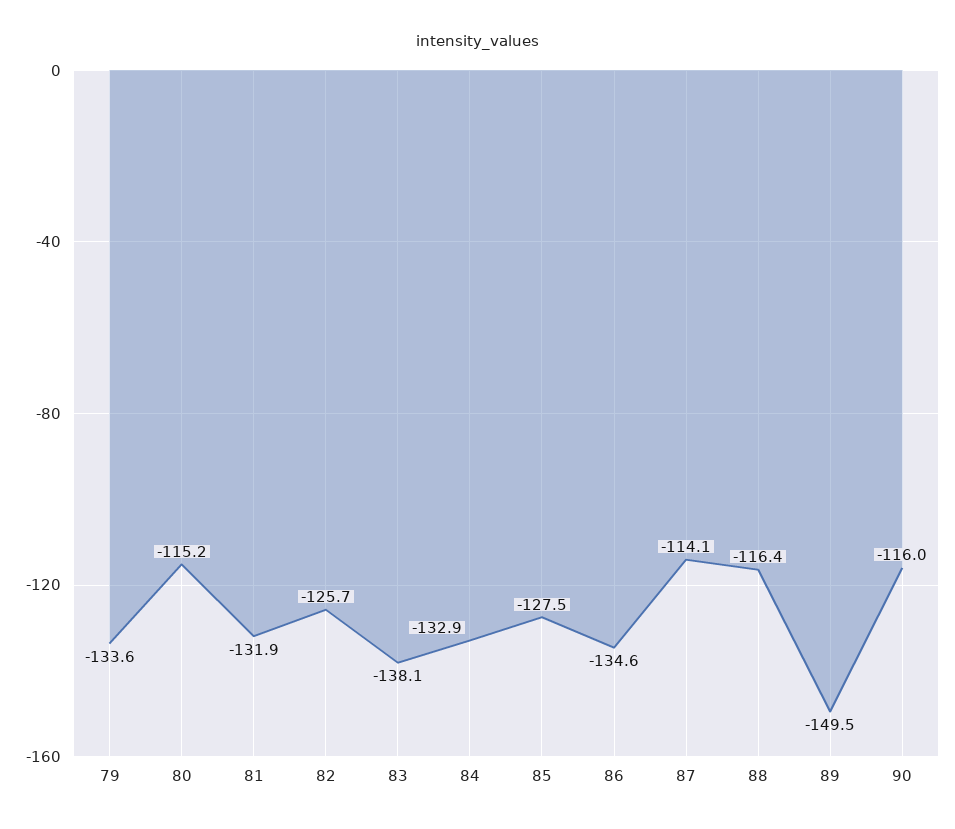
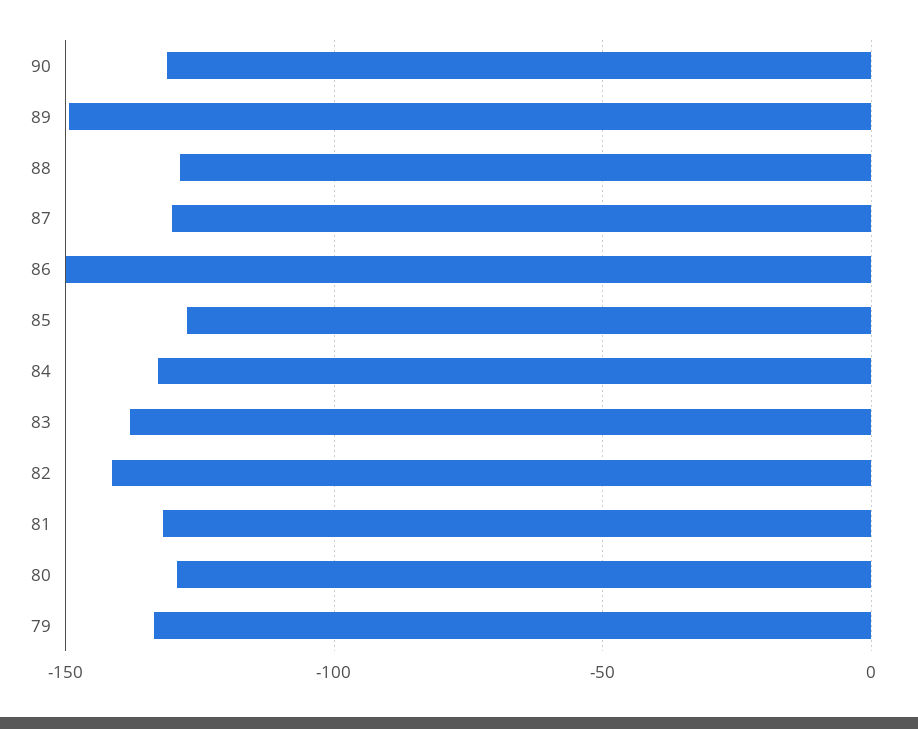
  {
    "79": -133.6,
-   "80": -115.2,
+   "80": -130,
    "81": -131.9,
-   "82": -125.7,
+   "82": -140,
    "83": -138.1,
    "84": -132.9,
    "85": -127.5,
-   "86": -134.6,
+   "86": -150,
-   "87": -114.1,
+   "87": -130,
-   "88": -116.4,
+   "88": -130,
    "89": -149.5,
-   "90": -116
+   "90": -130
  }

